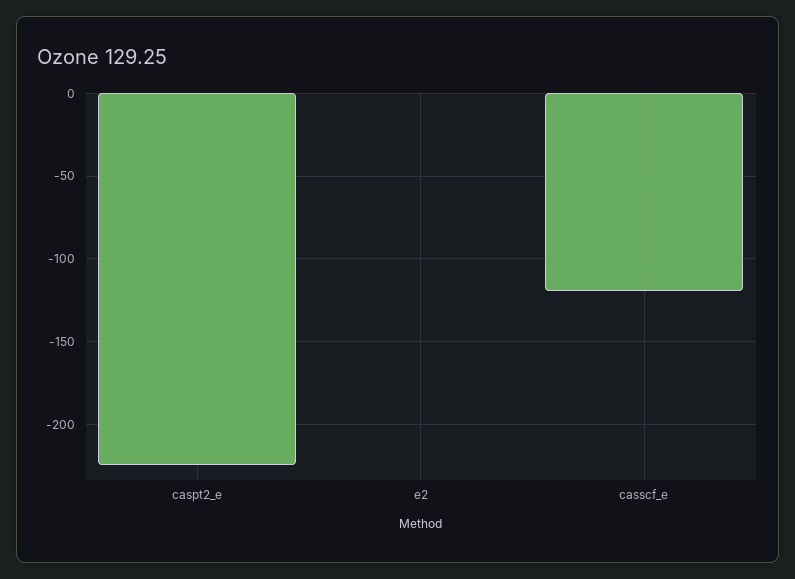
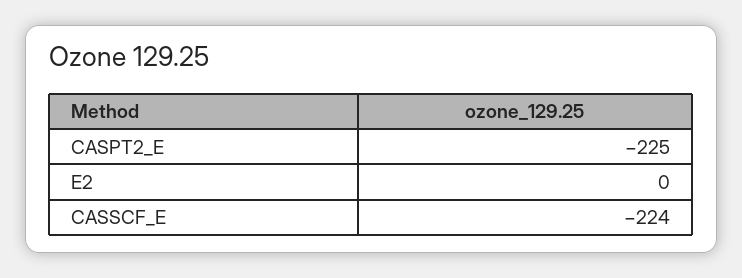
  {
    "caspt2_e": -225,
    "e2": 0,
-   "casscf_e": -120
+   "casscf_e": -224
  }

